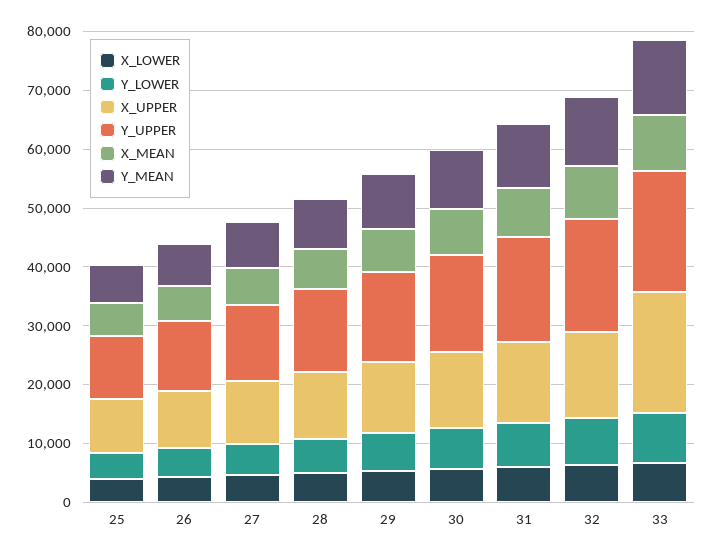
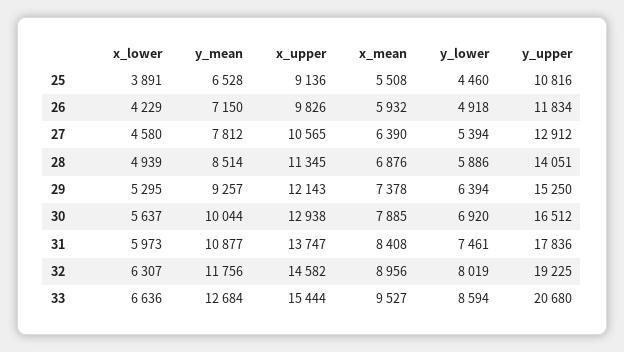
  {
    "X_LOWER": {
      "25": 3891,
      "26": 4229,
      "27": 4580,
      "28": 4939,
      "29": 5295,
      "30": 5637,
      "31": 5973,
      "32": 6307,
      "33": 6636
    },
    "Y_LOWER": {
      "25": 4460,
      "26": 4918,
      "27": 5394,
      "28": 5886,
      "29": 6394,
      "30": 6920,
      "31": 7461,
      "32": 8019,
      "33": 8594
    },
    "X_UPPER": {
      "25": 9136,
      "26": 9826,
      "27": 10565,
      "28": 11345,
      "29": 12143,
      "30": 12938,
      "31": 13747,
      "32": 14582,
-     "33": 20000
+     "33": 15444
    },
    "Y_UPPER": {
      "25": 10816,
      "26": 11834,
      "27": 12912,
      "28": 14051,
      "29": 15250,
      "30": 16512,
      "31": 17836,
      "32": 19225,
      "33": 20680
    },
    "X_MEAN": {
      "25": 5508,
      "26": 5932,
      "27": 6390,
      "28": 6876,
      "29": 7378,
      "30": 7885,
      "31": 8408,
      "32": 8956,
      "33": 9527
    },
    "Y_MEAN": {
      "25": 6528,
      "26": 7150,
      "27": 7812,
      "28": 8514,
      "29": 9257,
      "30": 10044,
      "31": 10877,
      "32": 11756,
      "33": 12684
    }
  }

